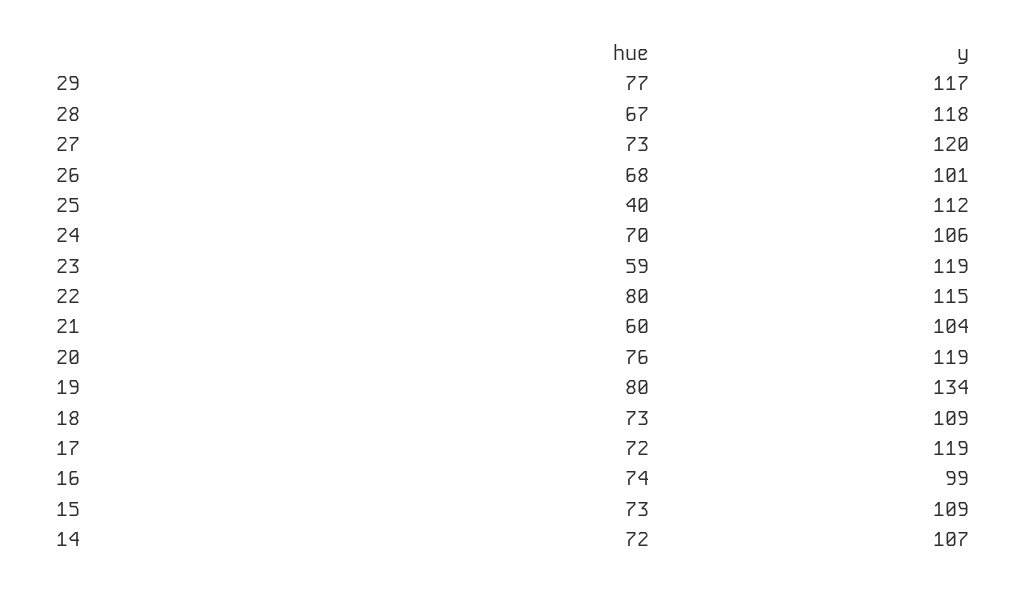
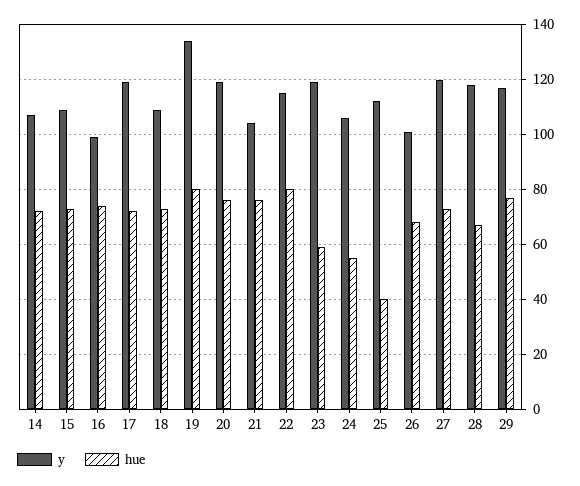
  {
    "hue": {
      "29": 77,
      "28": 67,
      "27": 73,
      "26": 68,
      "25": 40,
-     "24": 70,
+     "24": 55,
      "23": 59,
      "22": 80,
-     "21": 60,
+     "21": 75,
      "20": 76,
      "19": 80,
      "18": 73,
      "17": 72,
      "16": 74,
      "15": 73,
      "14": 72
    },
    "y": {
      "29": 117,
      "28": 118,
      "27": 120,
      "26": 101,
      "25": 112,
      "24": 106,
      "23": 119,
      "22": 115,
      "21": 104,
      "20": 119,
      "19": 134,
      "18": 109,
      "17": 119,
      "16": 99,
      "15": 109,
      "14": 107
    }
  }

